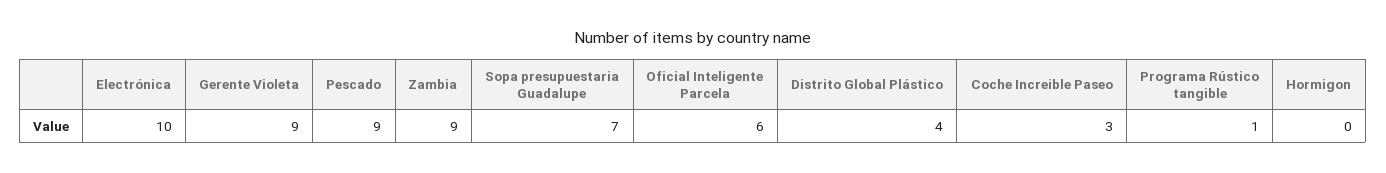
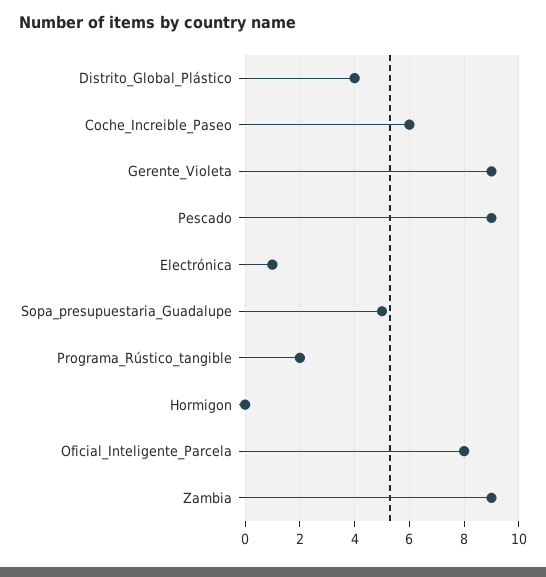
  {
-   "Electrónica": 10,
+   "Electrónica": 1,
    "Gerente Violeta": 9,
    "Pescado": 9,
    "Zambia": 9,
-   "Sopa presupuestaria Guadalupe": 7,
+   "Sopa presupuestaria Guadalupe": 5,
-   "Oficial Inteligente Parcela": 6,
+   "Oficial Inteligente Parcela": 8,
    "Distrito Global Plástico": 4,
-   "Coche Increible Paseo": 3,
+   "Coche Increible Paseo": 6,
-   "Programa Rústico tangible": 1,
+   "Programa Rústico tangible": 2,
    "Hormigon": 0
  }

